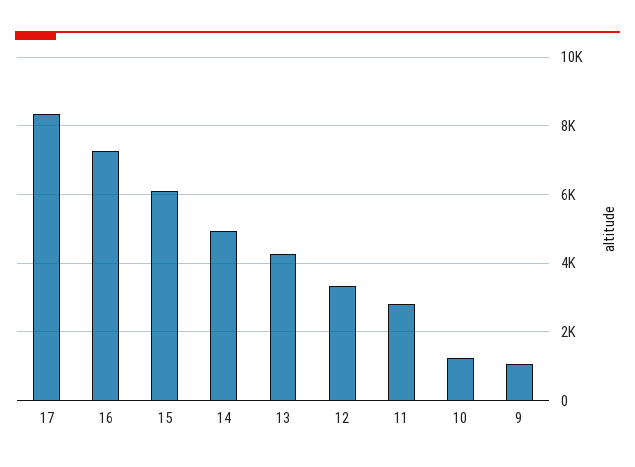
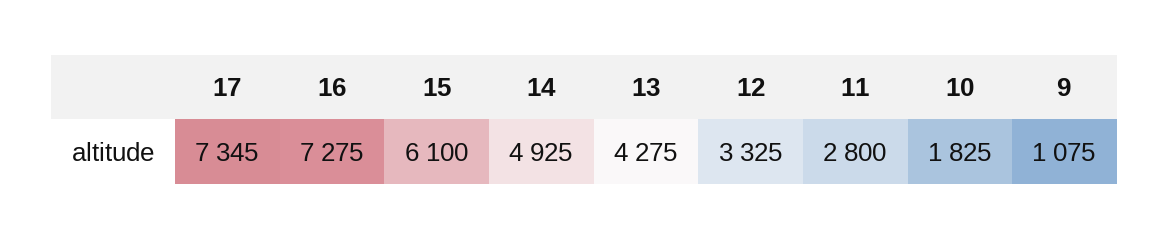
  {
-   "17": 8400,
+   "17": 7345,
    "16": 7275,
    "15": 6100,
    "14": 4925,
    "13": 4275,
    "12": 3325,
    "11": 2800,
-   "10": 1200,
+   "10": 1825,
    "9": 1075
  }

